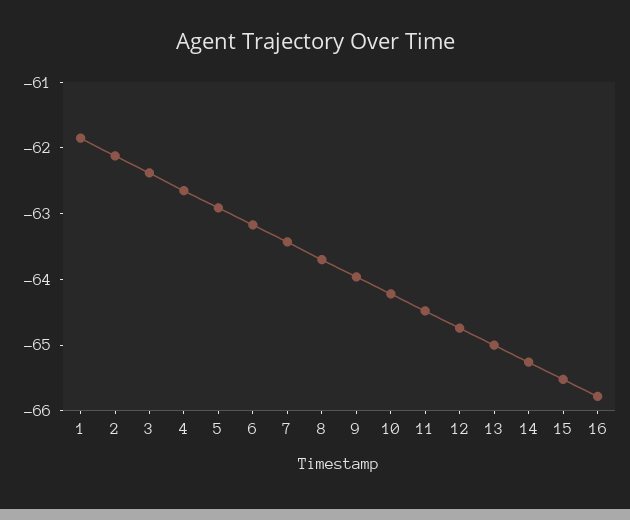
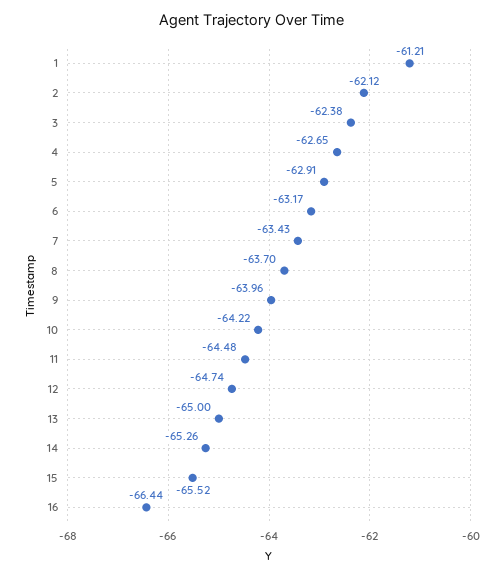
  {
-   "1": -61.8,
+   "1": -61.21,
    "2": -62.12,
    "3": -62.38,
    "4": -62.65,
    "5": -62.91,
    "6": -63.17,
    "7": -63.43,
    "8": -63.7,
    "9": -63.96,
    "10": -64.22,
    "11": -64.48,
    "12": -64.74,
    "13": -65,
    "14": -65.26,
    "15": -65.52,
-   "16": -65.8
+   "16": -66.44
  }

